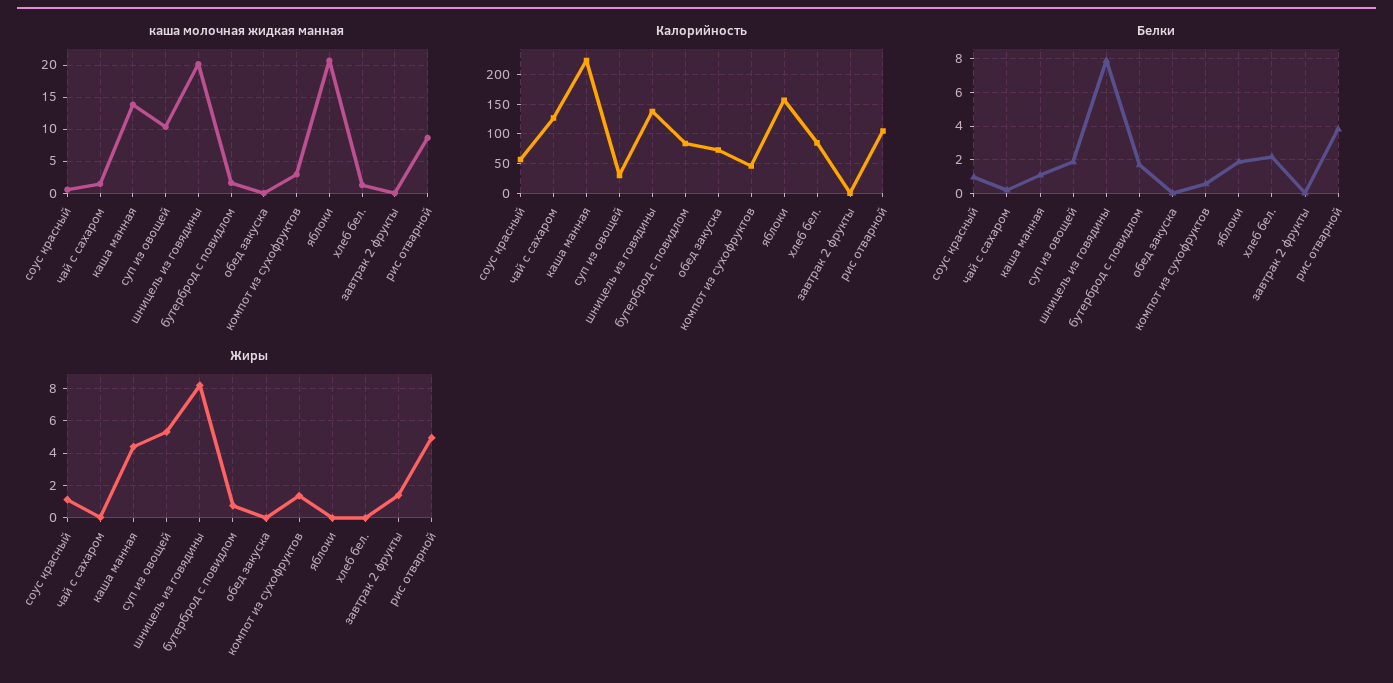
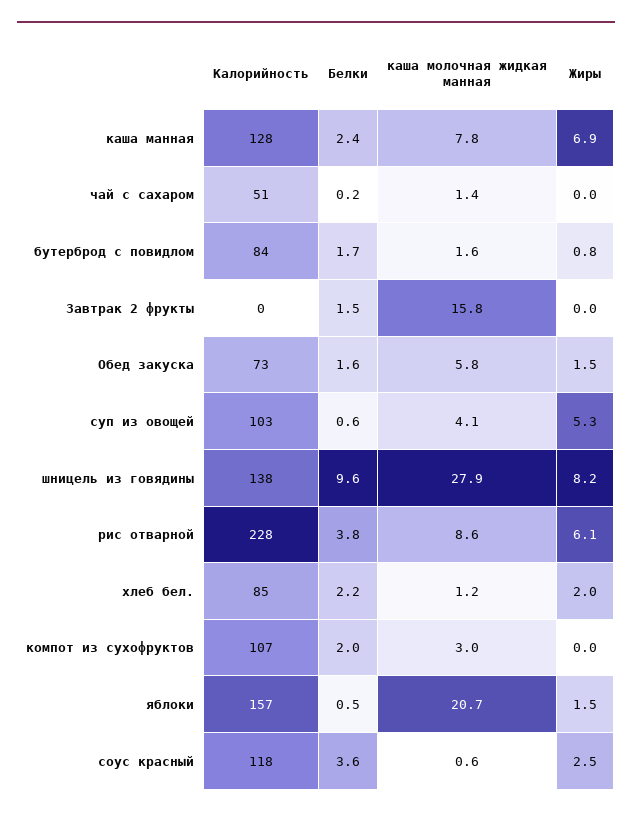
  {
    "каша молочная жидкая манная": {
      "соус красный": 0.6,
      "чай с сахаром": 1.4,
-     "каша манная": 14,
+     "каша манная": 7.8,
-     "суп из овощей": 10,
+     "суп из овощей": 4.1,
-     "шницель из говядины": 20,
+     "шницель из говядины": 27.9,
      "бутерброд с повидлом": 1.6,
-     "обед закуска": 0,
+     "обед закуска": 5.8,
      "компот из сухофруктов": 3,
      "яблоки": 20.7,
      "хлеб бел.": 1.2,
-     "завтрак 2 фрукты": 0,
+     "завтрак 2 фрукты": 15.8,
      "рис отварной": 8.6
    },
    "Калорийность": {
-     "соус красный": 50,
+     "соус красный": 118,
-     "чай с сахаром": 125,
+     "чай с сахаром": 51,
-     "каша манная": 225,
+     "каша манная": 128,
-     "суп из овощей": 25,
+     "суп из овощей": 103,
      "шницель из говядины": 138,
      "бутерброд с повидлом": 84,
      "обед закуска": 73,
-     "компот из сухофруктов": 50,
+     "компот из сухофруктов": 107,
      "яблоки": 157,
      "хлеб бел.": 85,
      "завтрак 2 фрукты": 0,
-     "рис отварной": 100
+     "рис отварной": 228
    },
    "Белки": {
-     "соус красный": 1,
+     "соус красный": 3.6,
      "чай с сахаром": 0.2,
-     "каша манная": 1,
+     "каша манная": 2.4,
-     "суп из овощей": 2,
+     "суп из овощей": 0.6,
-     "шницель из говядины": 8,
+     "шницель из говядины": 9.6,
      "бутерброд с повидлом": 1.7,
-     "обед закуска": 0,
+     "обед закуска": 1.6,
-     "компот из сухофруктов": 0.5,
+     "компот из сухофруктов": 2,
-     "яблоки": 2,
+     "яблоки": 0.5,
      "хлеб бел.": 2.2,
-     "завтрак 2 фрукты": 0,
+     "завтрак 2 фрукты": 1.5,
      "рис отварной": 3.8
    },
    "Жиры": {
-     "соус красный": 1,
+     "соус красный": 2.5,
      "чай с сахаром": 0,
-     "каша манная": 4.5,
+     "каша манная": 6.9,
      "суп из овощей": 5.3,
      "шницель из говядины": 8.2,
      "бутерброд с повидлом": 0.8,
-     "обед закуска": 0,
+     "обед закуска": 1.5,
-     "компот из сухофруктов": 1.5,
+     "компот из сухофруктов": 0,
-     "яблоки": 0,
+     "яблоки": 1.5,
-     "хлеб бел.": 0,
+     "хлеб бел.": 2,
-     "завтрак 2 фрукты": 1.5,
+     "завтрак 2 фрукты": 0,
-     "рис отварной": 5
+     "рис отварной": 6.1
    }
  }

